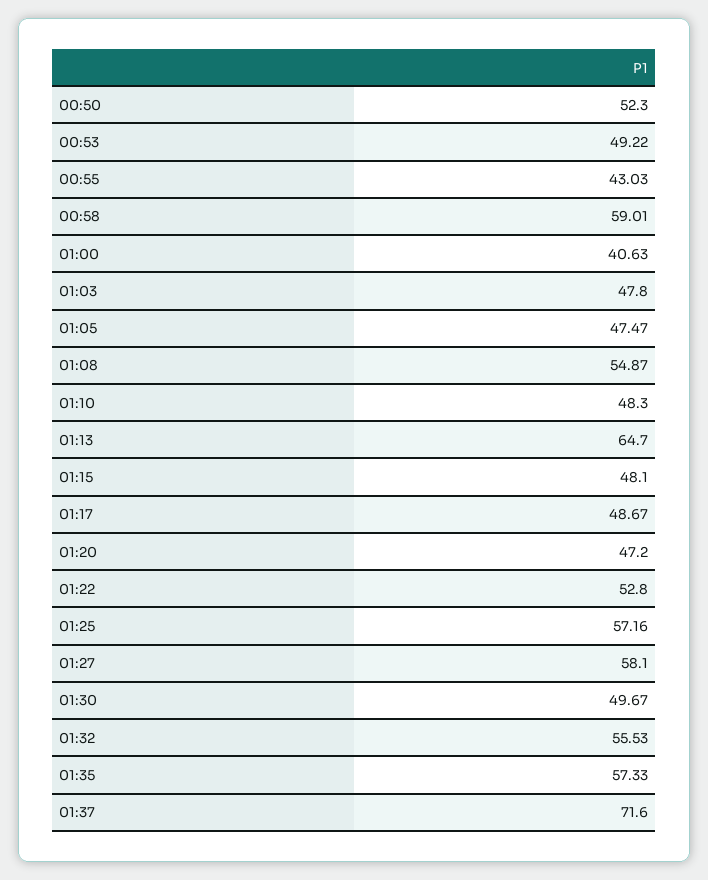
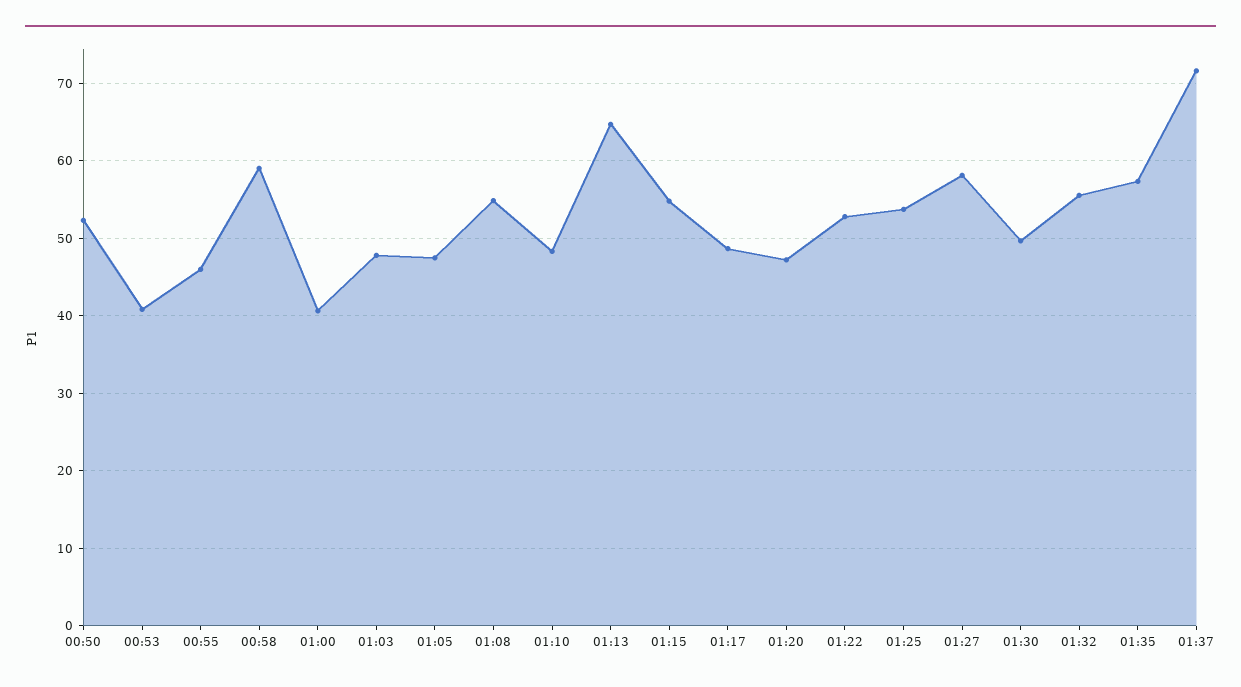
  {
    "00:50": 52.3,
-   "00:53": 49.22,
+   "00:53": 41,
-   "00:55": 43.03,
+   "00:55": 46,
    "00:58": 59.01,
    "01:00": 40.63,
    "01:03": 47.8,
    "01:05": 47.47,
    "01:08": 54.87,
    "01:10": 48.3,
    "01:13": 64.7,
-   "01:15": 48.1,
+   "01:15": 55,
    "01:17": 48.67,
    "01:20": 47.2,
    "01:22": 52.8,
-   "01:25": 57.16,
+   "01:25": 54,
    "01:27": 58.1,
    "01:30": 49.67,
    "01:32": 55.53,
    "01:35": 57.33,
    "01:37": 71.6
  }

